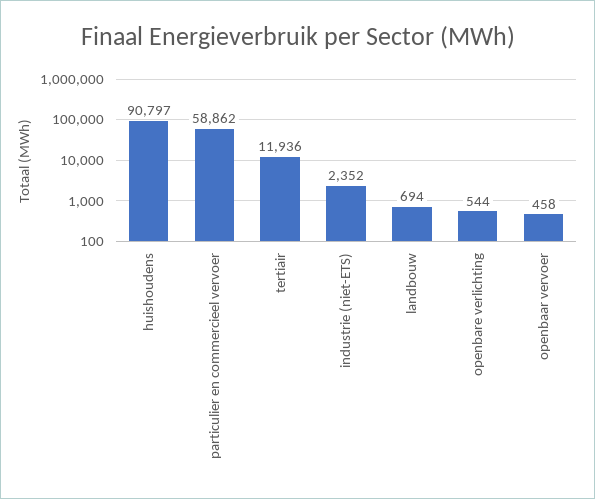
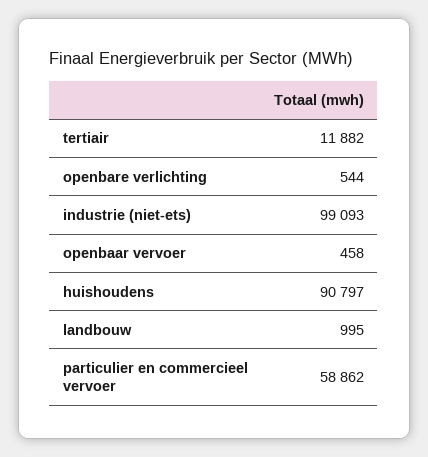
  {
    "huishoudens": 90797,
    "particulier en commercieel vervoer": 58862,
-   "tertiair": 11936,
+   "tertiair": 11882,
-   "industrie (niet-ETS)": 2352,
+   "industrie (niet-ETS)": 99093,
-   "landbouw": 694,
+   "landbouw": 995,
    "openbare verlichting": 544,
    "openbaar vervoer": 458
  }

